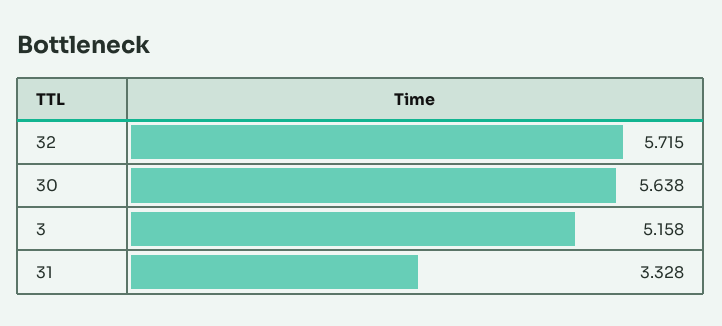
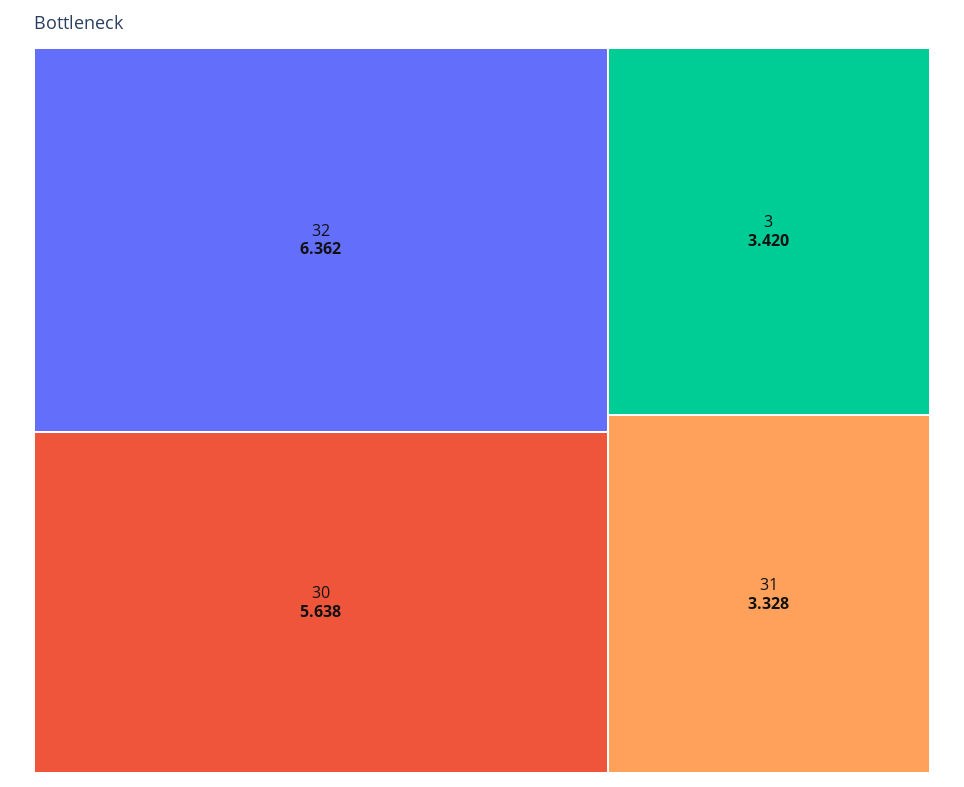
  {
-   "32": 5.715,
+   "32": 6.362,
    "30": 5.638,
-   "3": 5.158,
+   "3": 3.42,
    "31": 3.328
  }

